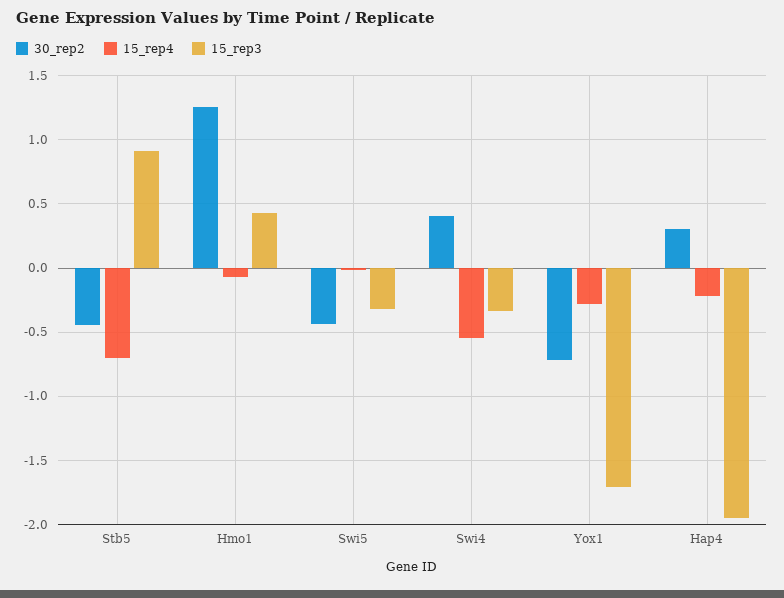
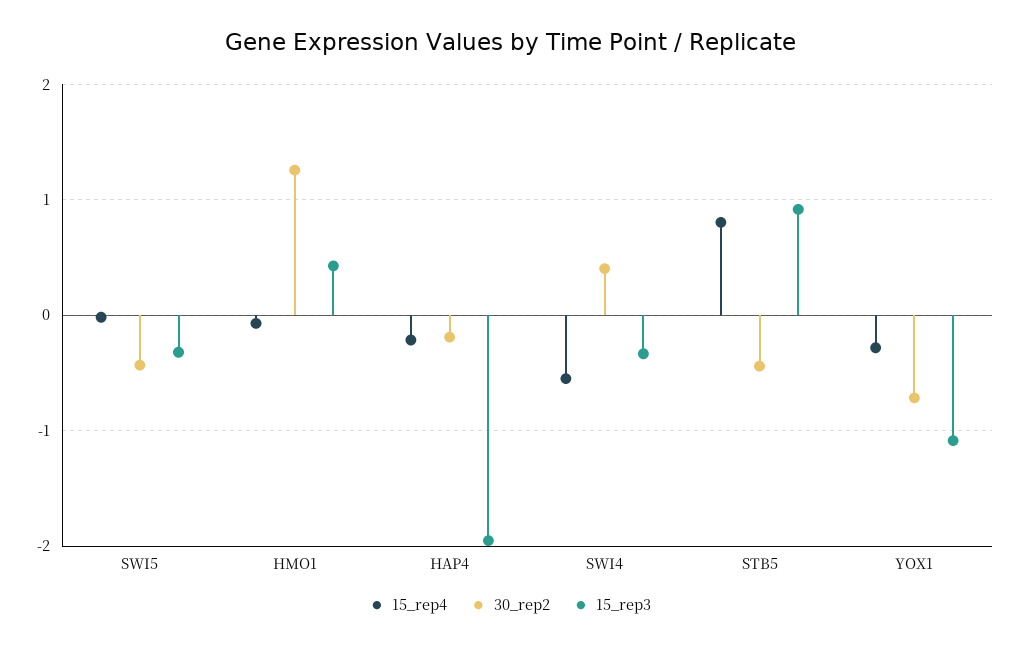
  {
    "30_rep2": {
      "Stb5": -0.45,
      "Hmo1": 1.25,
      "Swi5": -0.45,
      "Swi4": 0.4,
      "Yox1": -0.7,
-     "Hap4": 0.3
+     "Hap4": -0.2
    },
    "15_rep4": {
-     "Stb5": -0.7,
+     "Stb5": 0.8,
      "Hmo1": -0.05,
      "Swi5": 0,
      "Swi4": -0.55,
      "Yox1": -0.3,
      "Hap4": -0.2
    },
    "15_rep3": {
      "Stb5": 0.9,
      "Hmo1": 0.45,
      "Swi5": -0.3,
      "Swi4": -0.35,
-     "Yox1": -1.7,
+     "Yox1": -1.1,
      "Hap4": -1.95
    }
  }

